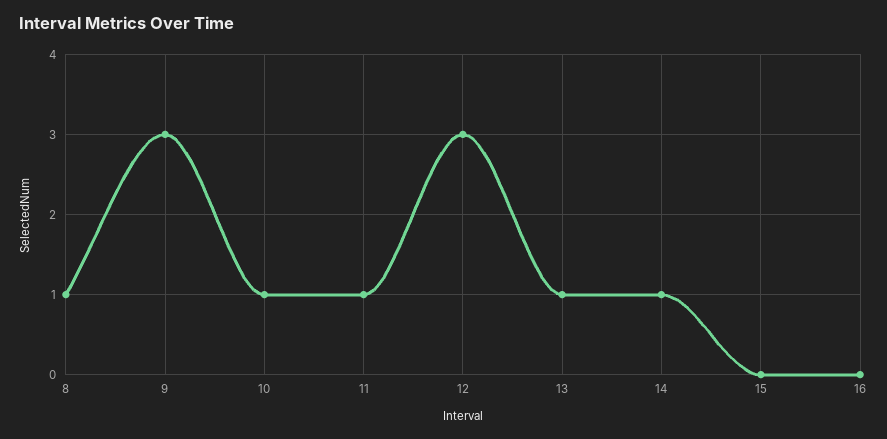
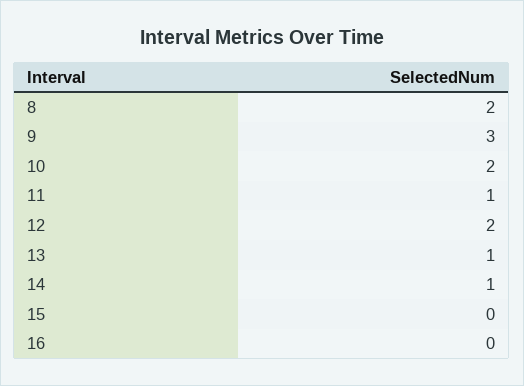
  {
-   "8": 1,
+   "8": 2,
    "9": 3,
-   "10": 1,
+   "10": 2,
    "11": 1,
-   "12": 3,
+   "12": 2,
    "13": 1,
    "14": 1,
    "15": 0,
    "16": 0
  }

